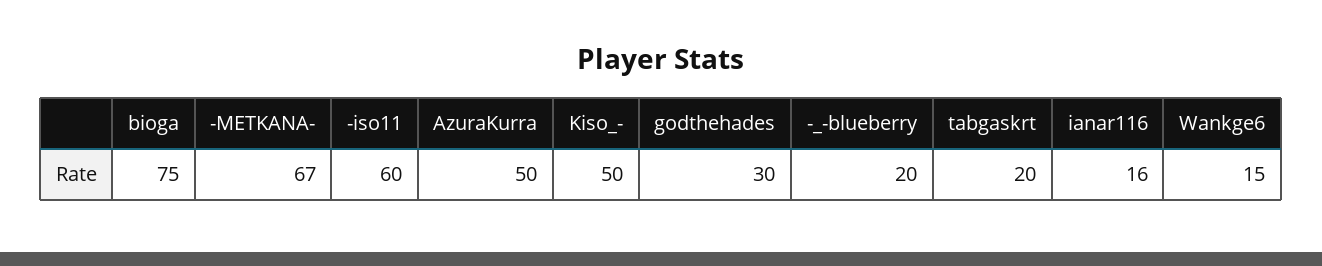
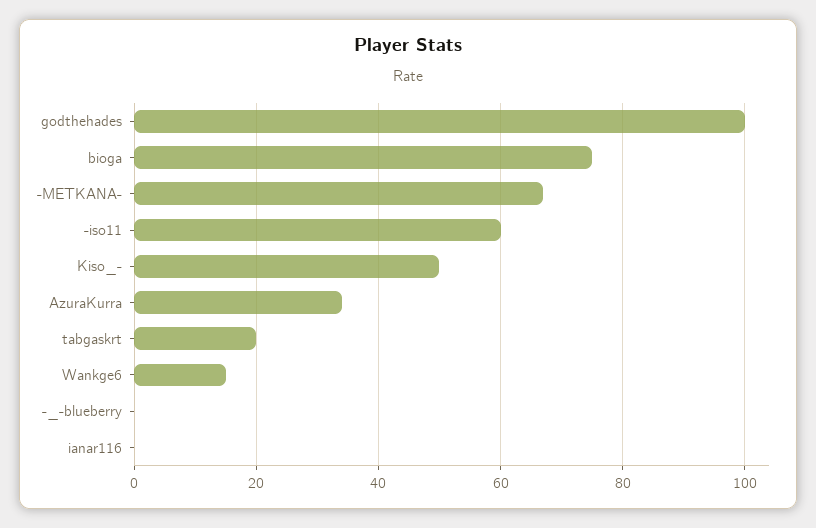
  {
    "bioga": 75,
    "-METKANA-": 67,
    "-iso11": 60,
-   "AzuraKurra": 50,
+   "AzuraKurra": 35,
    "Kiso_-": 50,
-   "godthehades": 30,
+   "godthehades": 100,
-   "-_-blueberry": 20,
+   "-_-blueberry": 0,
    "tabgaskrt": 20,
-   "ianar116": 16,
+   "ianar116": 0,
    "Wankge6": 15
  }

